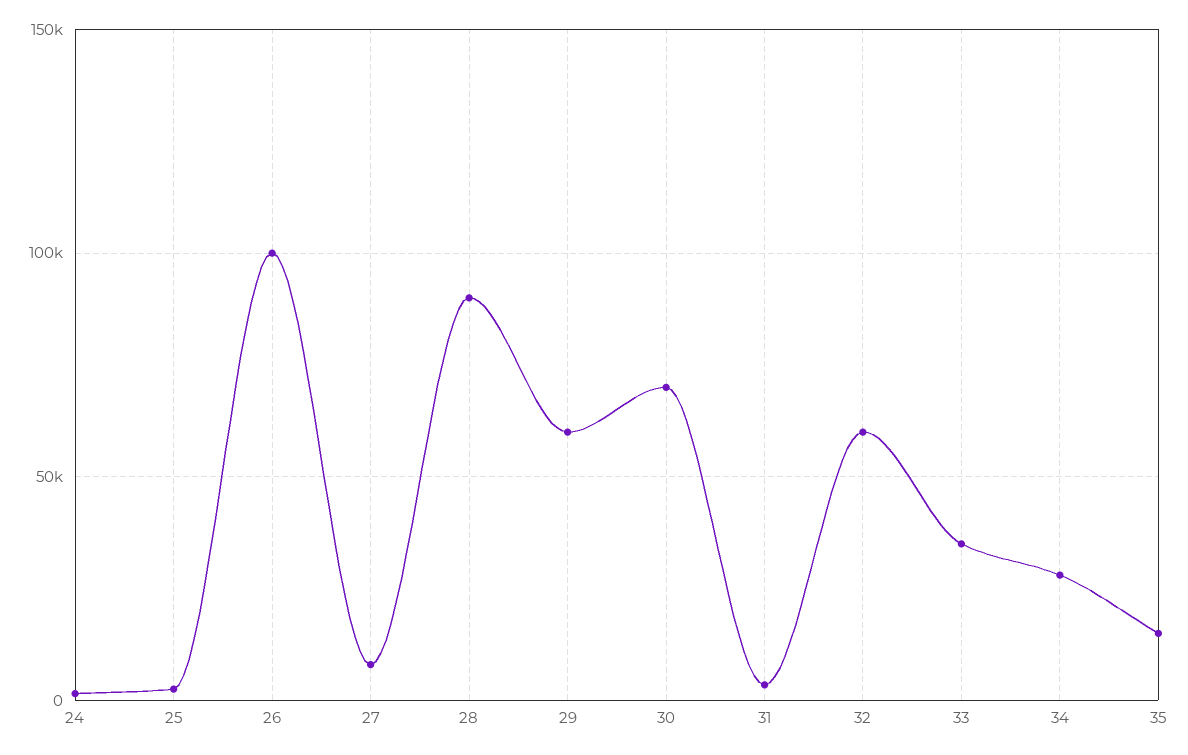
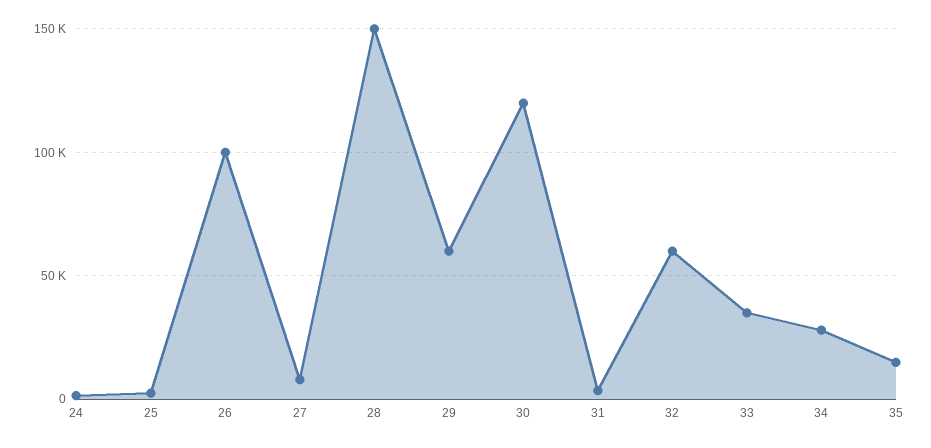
  {
    "24": 0,
    "25": 5000,
    "26": 100000,
    "27": 10000,
-   "28": 90000,
+   "28": 150000,
    "29": 60000,
-   "30": 70000,
+   "30": 120000,
    "31": 5000,
    "32": 60000,
    "33": 35000,
    "34": 30000,
    "35": 15000
  }

